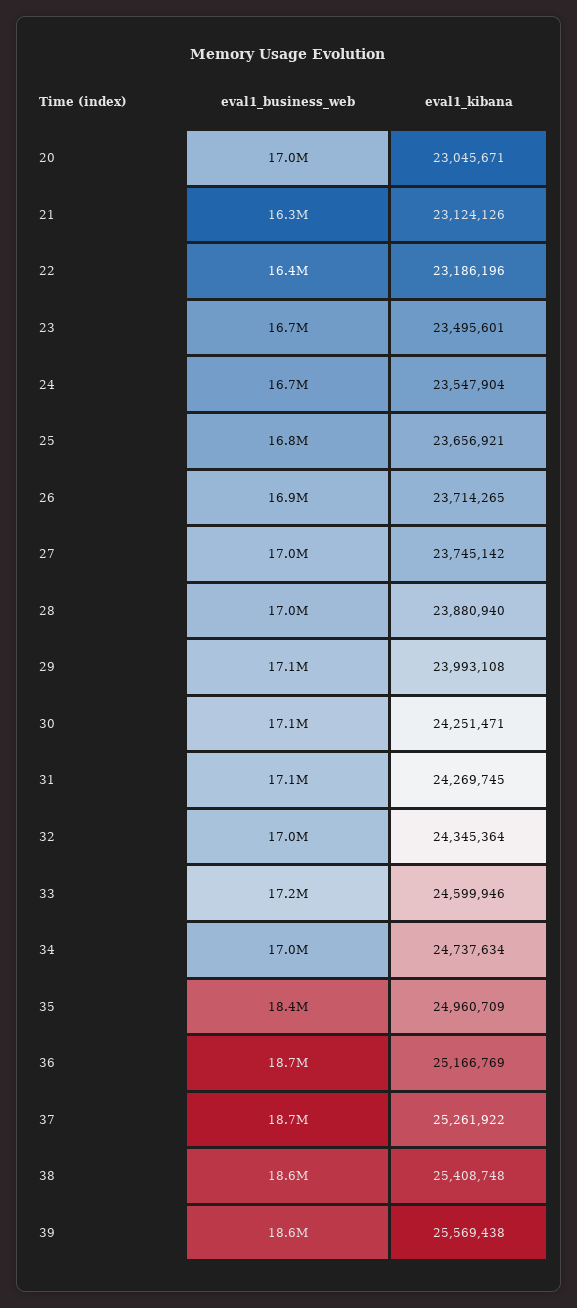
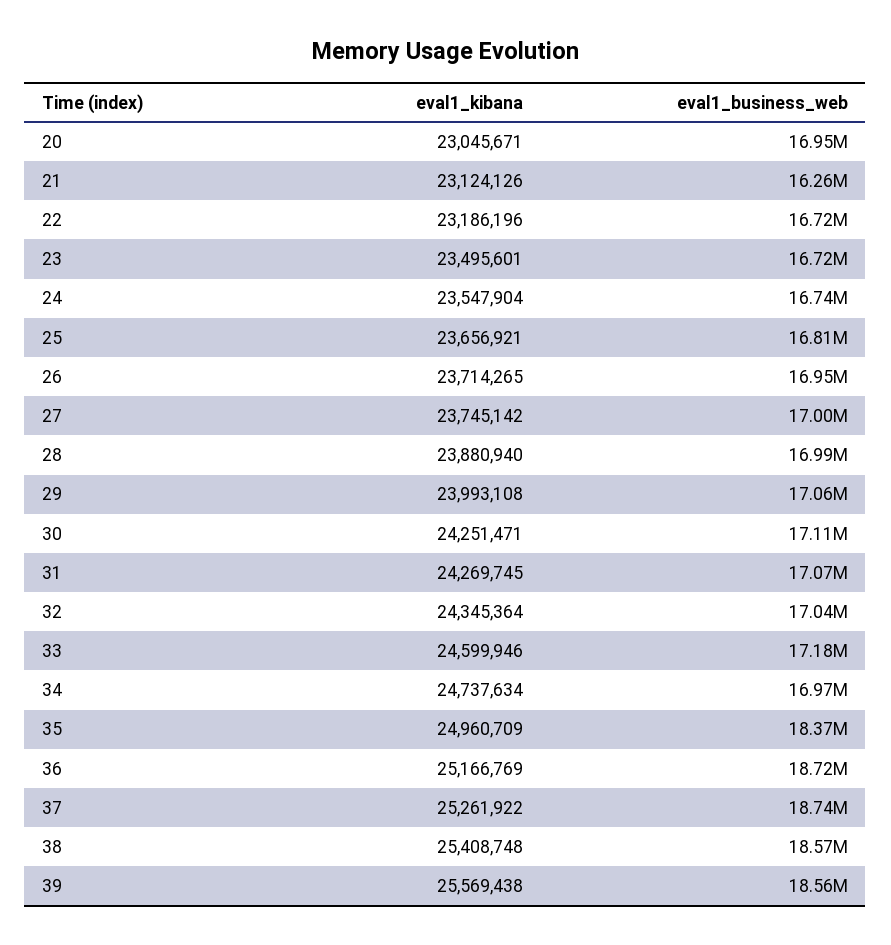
  {
    "eval1_business_web": {
      "20": 16950000,
      "21": 16260000,
-     "22": 16400000,
+     "22": 16720000,
      "23": 16720000,
      "24": 16740000,
      "25": 16810000,
      "26": 16950000,
      "27": 17000000,
      "28": 16990000,
      "29": 17060000,
      "30": 17110000,
      "31": 17070000,
      "32": 17040000,
      "33": 17180000,
      "34": 16970000,
      "35": 18370000,
      "36": 18720000,
      "37": 18740000,
      "38": 18570000,
      "39": 18560000
    },
    "eval1_kibana": {
      "20": 23045671,
      "21": 23124126,
      "22": 23186196,
      "23": 23495601,
      "24": 23547904,
      "25": 23656921,
      "26": 23714265,
      "27": 23745142,
      "28": 23880940,
      "29": 23993108,
      "30": 24251471,
      "31": 24269745,
      "32": 24345364,
      "33": 24599946,
      "34": 24737634,
      "35": 24960709,
      "36": 25166769,
      "37": 25261922,
      "38": 25408748,
      "39": 25569438
    }
  }

